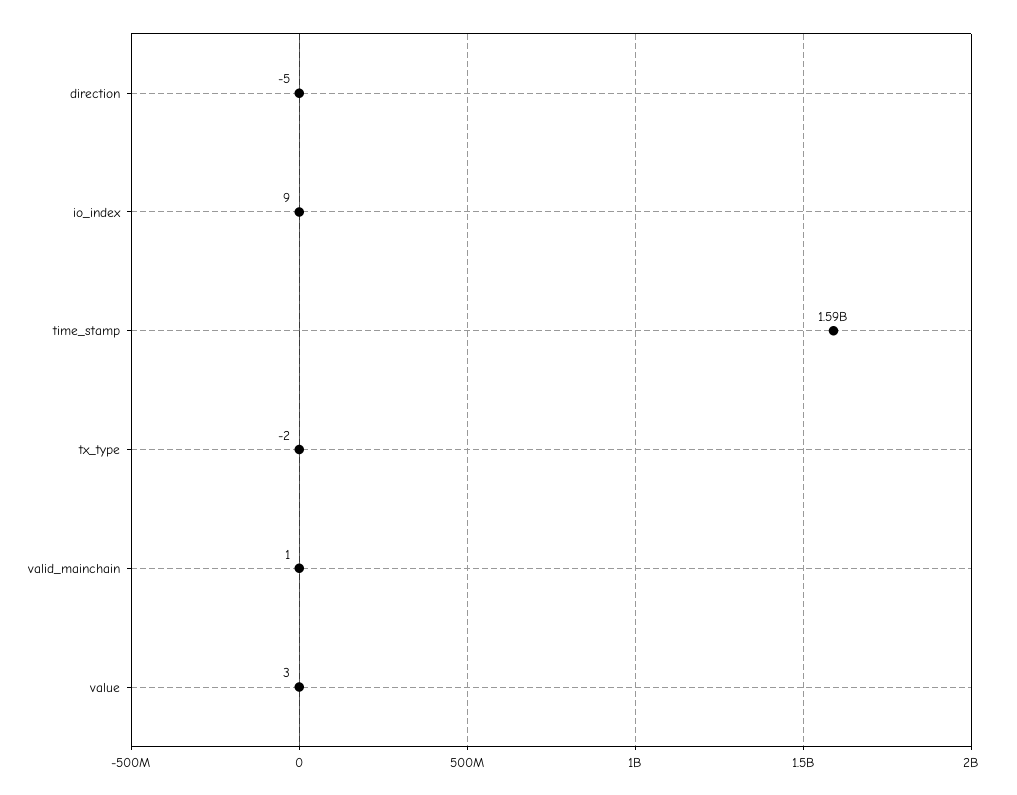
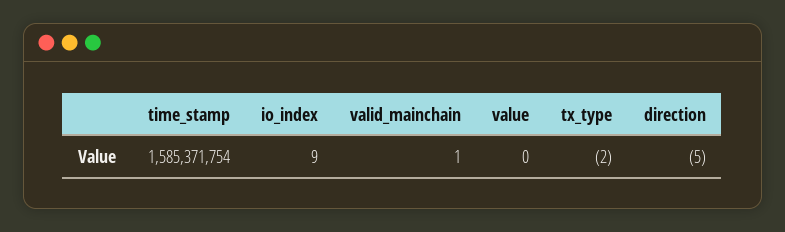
  {
    "direction": -5,
    "io_index": 9,
    "time_stamp": 1585371754,
    "tx_type": -2,
    "valid_mainchain": 1,
-   "value": 3
+   "value": 0
  }

